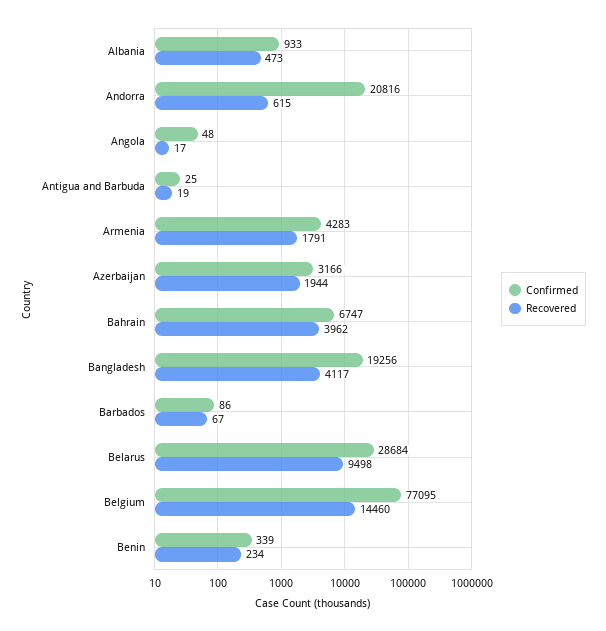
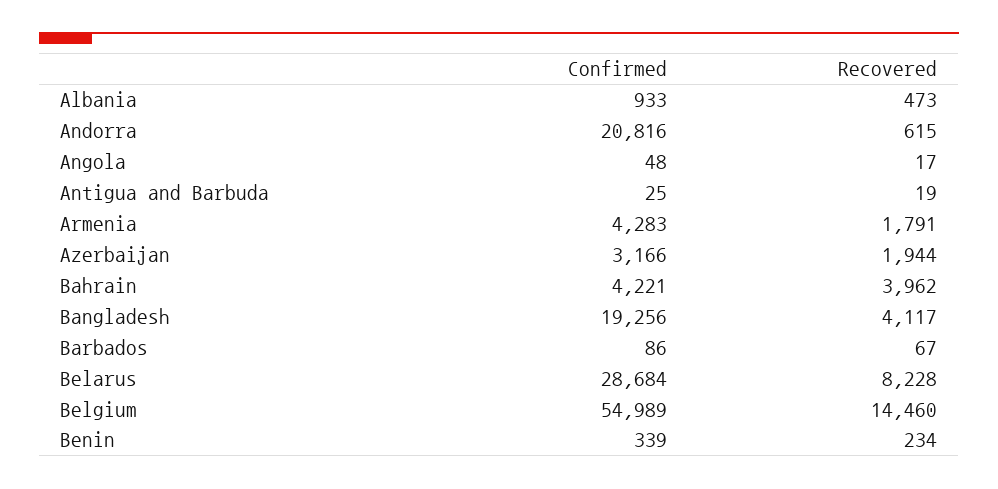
  {
    "Confirmed": {
      "Albania": 933,
      "Andorra": 20816,
      "Angola": 48,
      "Antigua and Barbuda": 25,
      "Armenia": 4283,
      "Azerbaijan": 3166,
-     "Bahrain": 6747,
+     "Bahrain": 4221,
      "Bangladesh": 19256,
      "Barbados": 86,
      "Belarus": 28684,
-     "Belgium": 77095,
+     "Belgium": 54989,
      "Benin": 339
    },
    "Recovered": {
      "Albania": 473,
      "Andorra": 615,
      "Angola": 17,
      "Antigua and Barbuda": 19,
      "Armenia": 1791,
      "Azerbaijan": 1944,
      "Bahrain": 3962,
      "Bangladesh": 4117,
      "Barbados": 67,
-     "Belarus": 9498,
+     "Belarus": 8228,
      "Belgium": 14460,
      "Benin": 234
    }
  }

